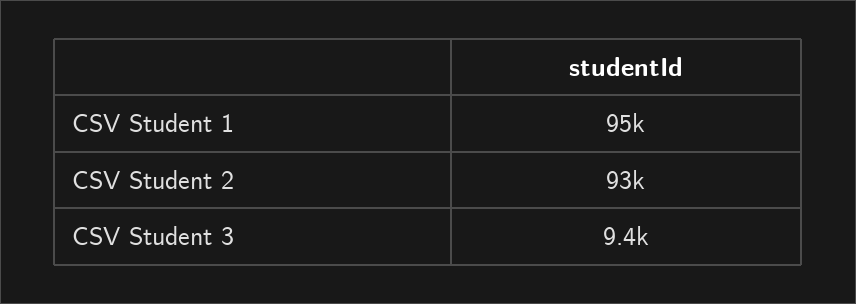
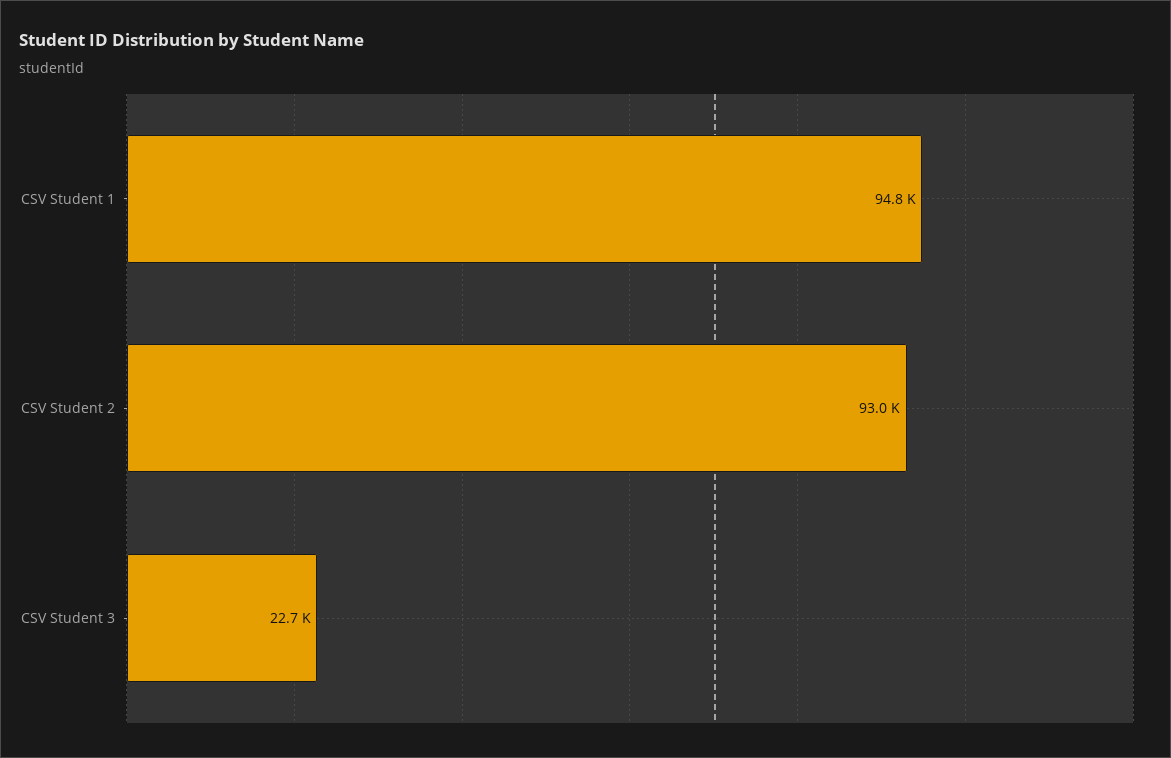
  {
    "CSV Student 1": 94800,
    "CSV Student 2": 93000,
-   "CSV Student 3": 9400
+   "CSV Student 3": 22700
  }

